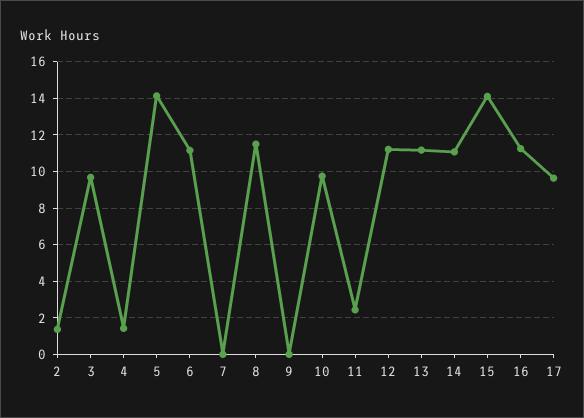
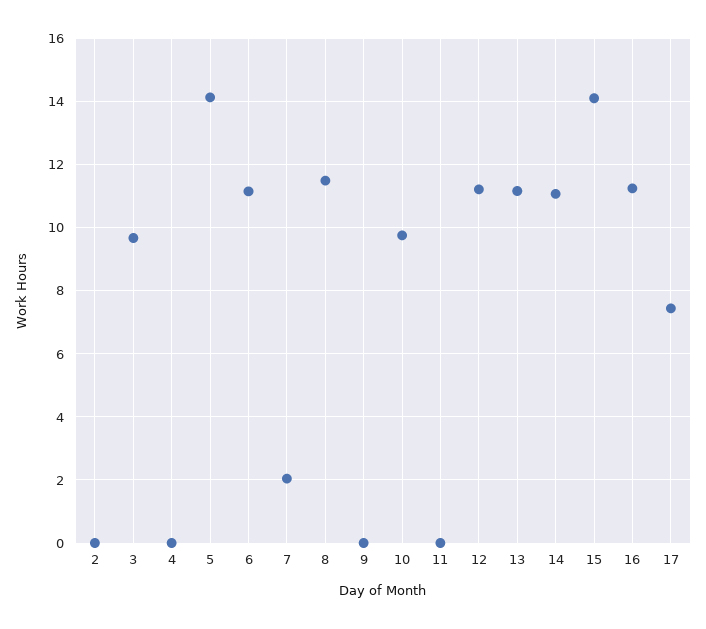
  {
-   "2": 1.5,
+   "2": 0,
    "3": 9.6,
-   "4": 1.5,
+   "4": 0,
    "5": 14.2,
    "6": 11.2,
-   "7": 0,
+   "7": 2,
    "8": 11.4,
    "9": 0,
    "10": 9.8,
-   "11": 2.5,
+   "11": 0,
    "12": 11.2,
    "13": 11.2,
    "14": 11,
    "15": 14.2,
    "16": 11.2,
-   "17": 9.5
+   "17": 7.4
  }

